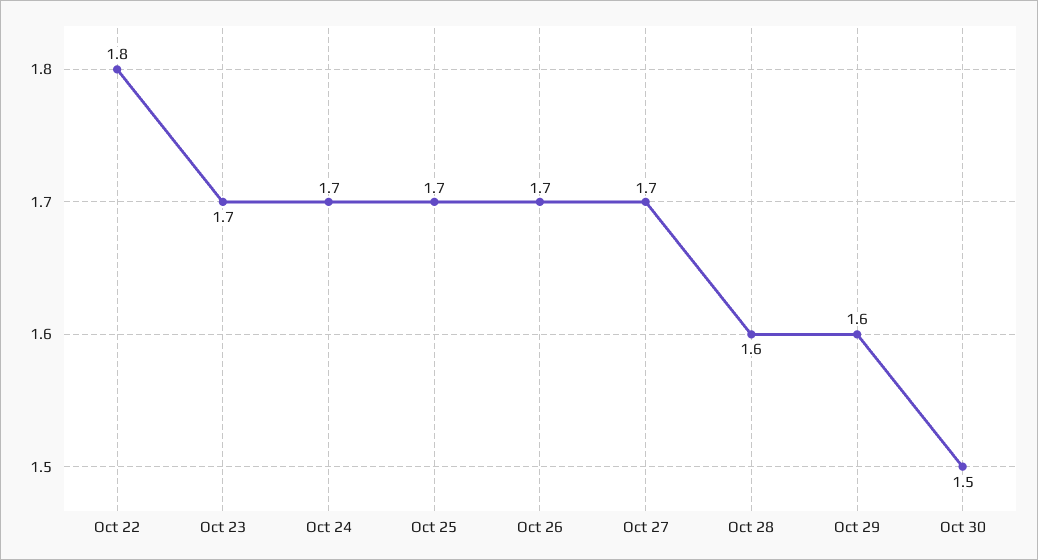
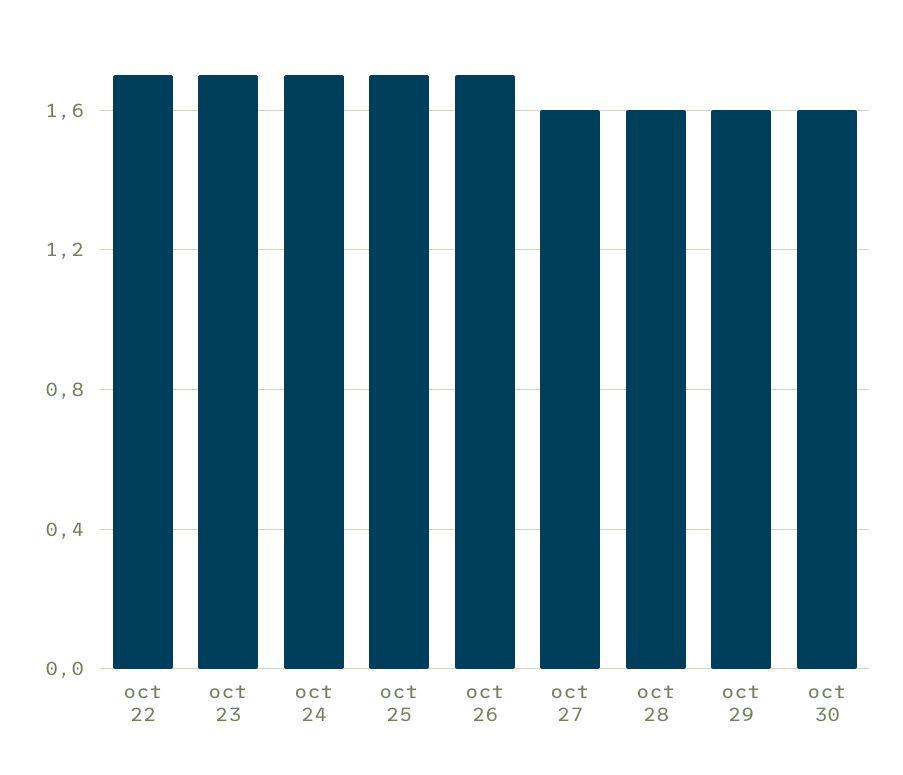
  {
-   "Oct 22": 1.8,
+   "Oct 22": 1.7,
    "Oct 23": 1.7,
    "Oct 24": 1.7,
    "Oct 25": 1.7,
    "Oct 26": 1.7,
-   "Oct 27": 1.7,
+   "Oct 27": 1.6,
    "Oct 28": 1.6,
    "Oct 29": 1.6,
-   "Oct 30": 1.5
+   "Oct 30": 1.6
  }

